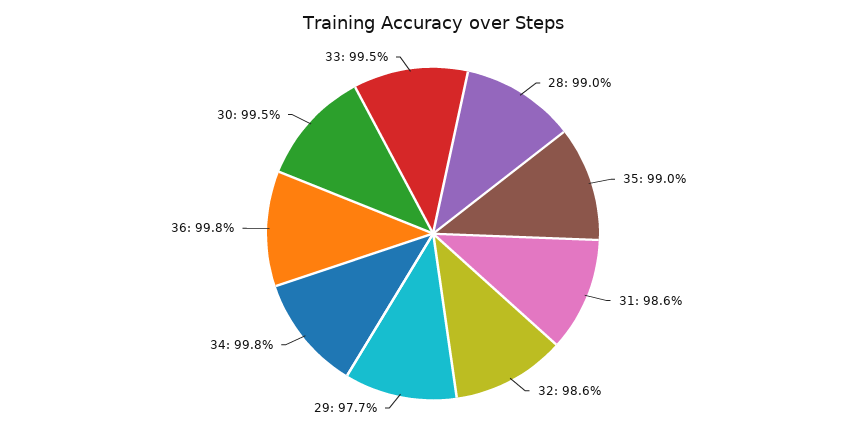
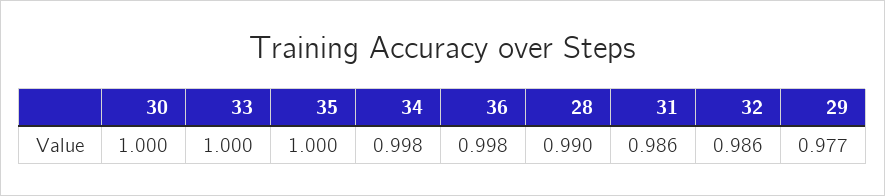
  {
    "28": 0.99,
-   "35": 0.99,
+   "35": 1,
    "31": 0.986,
    "32": 0.986,
    "29": 0.977,
    "34": 0.998,
    "36": 0.998,
-   "30": 0.995,
+   "30": 1,
-   "33": 0.995
+   "33": 1
  }

